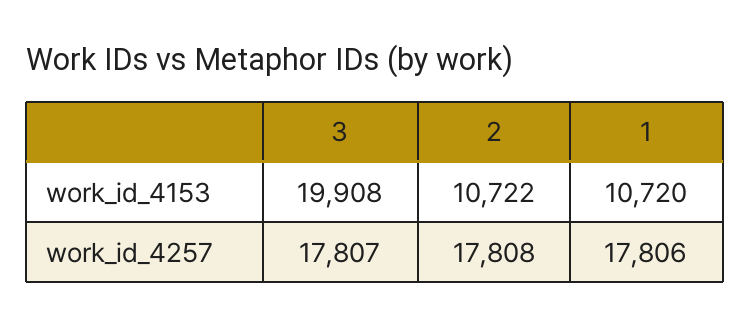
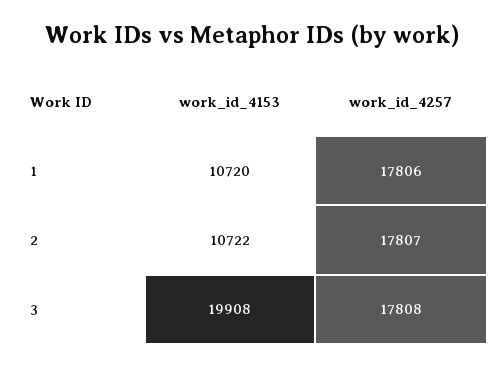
  {
    "3": {
      "work_id_4153": 19908,
-     "work_id_4257": 17807
+     "work_id_4257": 17808
    },
    "2": {
      "work_id_4153": 10722,
-     "work_id_4257": 17808
+     "work_id_4257": 17807
    },
    "1": {
      "work_id_4153": 10720,
      "work_id_4257": 17806
    }
  }

